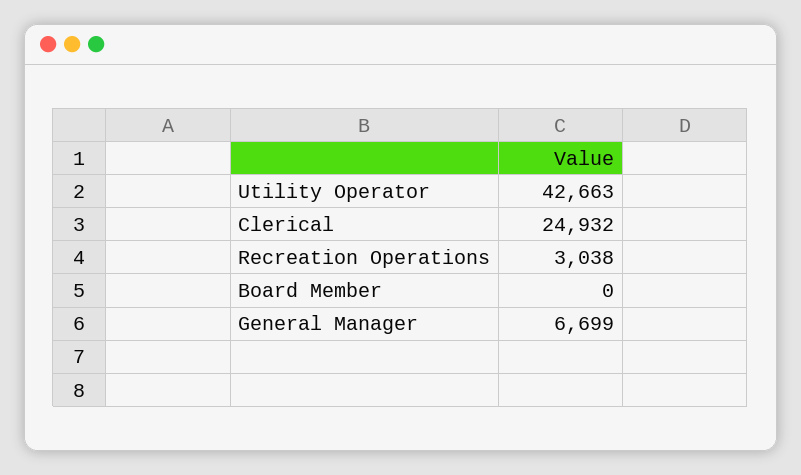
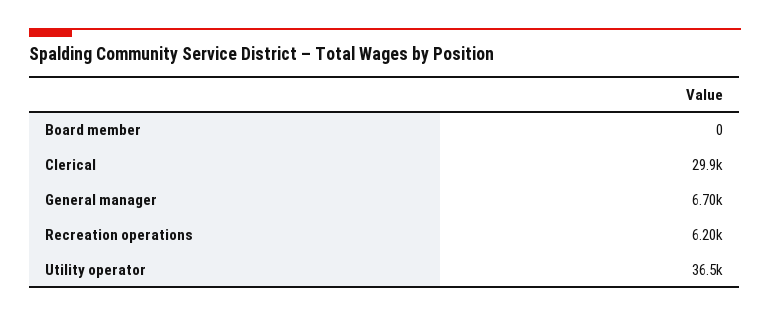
  {
-   "Utility Operator": 42663,
+   "Utility Operator": 36500,
-   "Clerical": 24932,
+   "Clerical": 29900,
-   "Recreation Operations": 3038,
+   "Recreation Operations": 6200,
    "Board Member": 0,
    "General Manager": 6699
  }

